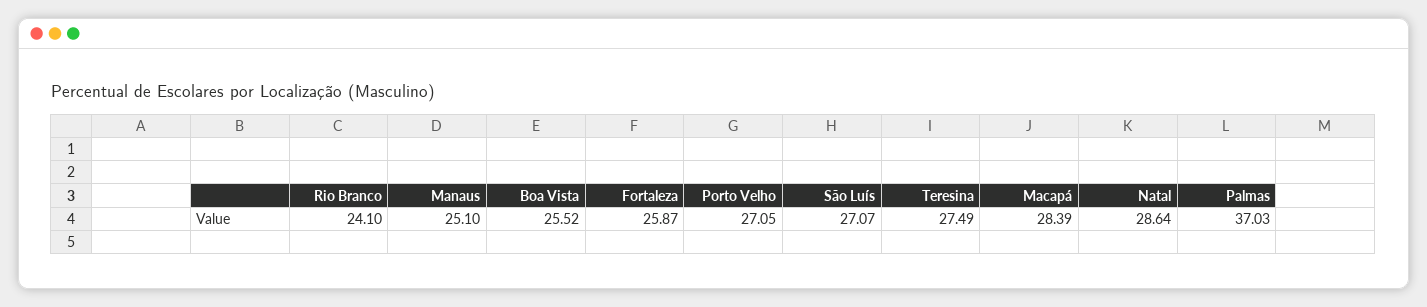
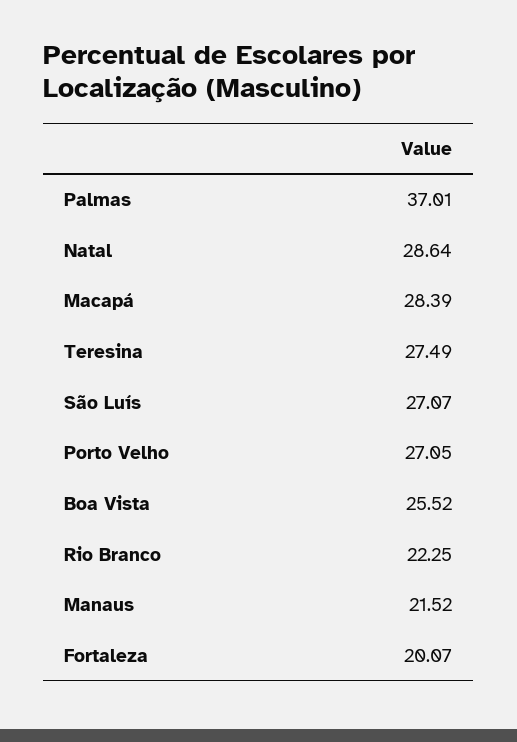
  {
-   "Rio Branco": 24.1,
+   "Rio Branco": 22.25,
-   "Manaus": 25.1,
+   "Manaus": 21.52,
    "Boa Vista": 25.52,
-   "Fortaleza": 25.87,
+   "Fortaleza": 20.07,
    "Porto Velho": 27.05,
    "São Luís": 27.07,
    "Teresina": 27.49,
    "Macapá": 28.39,
    "Natal": 28.64,
-   "Palmas": 37.03
+   "Palmas": 37.01
  }

